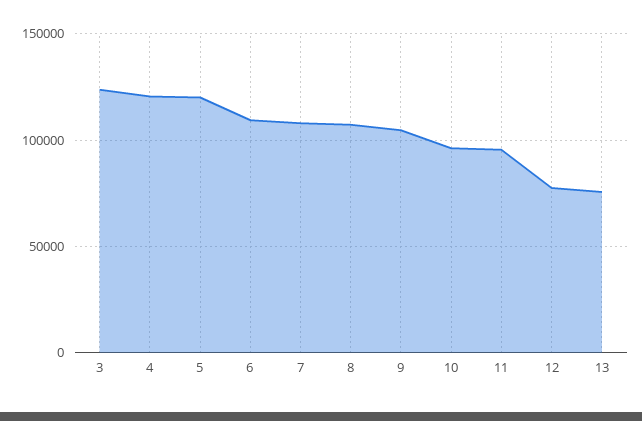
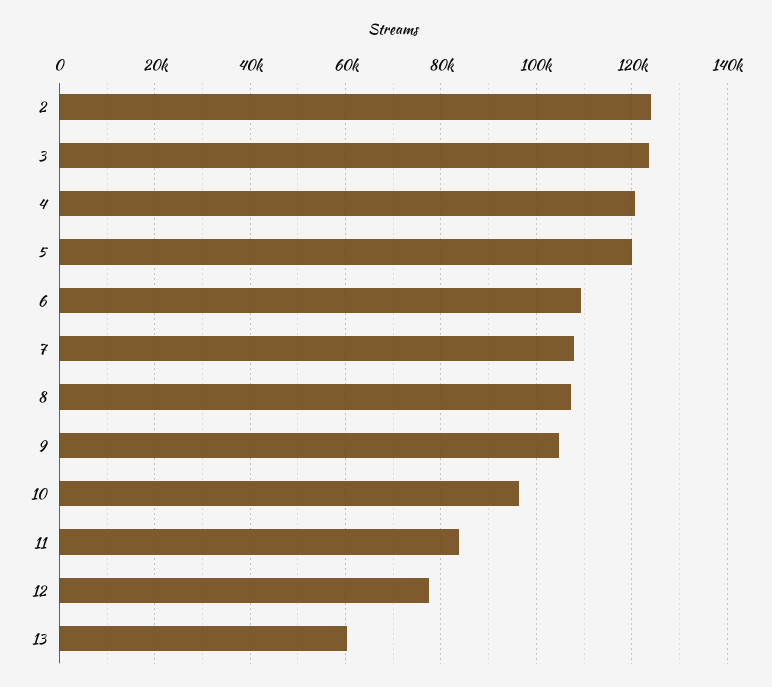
  {
    "3": 124000,
    "4": 120000,
    "5": 120000,
    "6": 110000,
    "7": 108000,
    "8": 108000,
    "9": 104000,
    "10": 96000,
-   "11": 95000,
+   "11": 84000,
    "12": 78000,
-   "13": 75000
+   "13": 60000,
+   "2": 124000
  }

